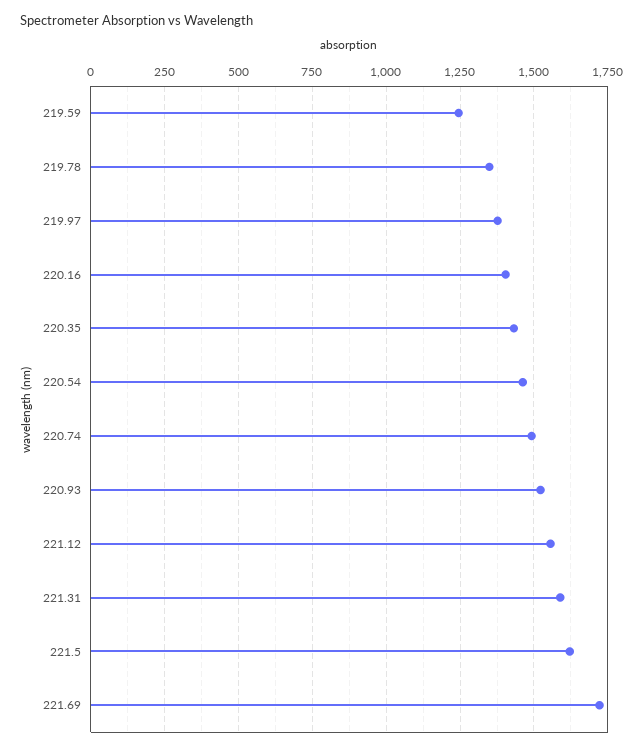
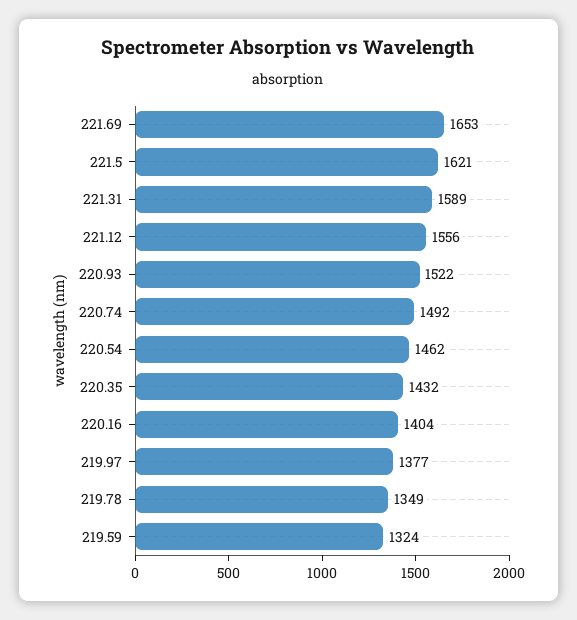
  {
-   "219.59": 1250,
+   "219.59": 1324,
    "219.78": 1349,
    "219.97": 1377,
    "220.16": 1404,
    "220.35": 1432,
    "220.54": 1462,
    "220.74": 1492,
    "220.93": 1522,
    "221.12": 1556,
    "221.31": 1589,
    "221.5": 1621,
-   "221.69": 1725
+   "221.69": 1653
  }

